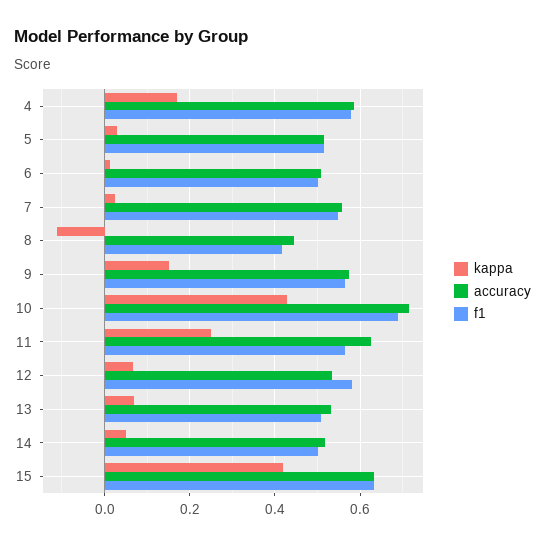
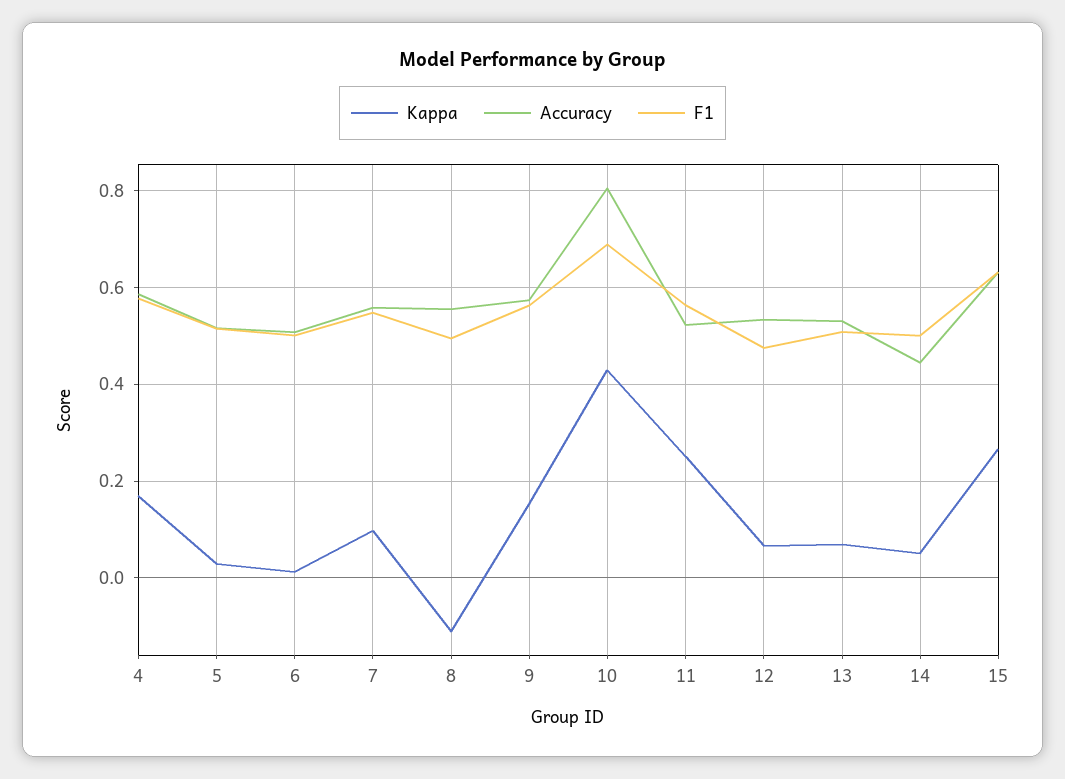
  {
    "kappa": {
      "4": 0.16,
      "5": 0.02,
      "6": 0.02,
-     "7": 0.02,
+     "7": 0.1,
      "8": -0.12,
      "9": 0.16,
      "10": 0.42,
      "11": 0.26,
      "12": 0.06,
      "13": 0.06,
      "14": 0.06,
-     "15": 0.42
+     "15": 0.26
    },
    "accuracy": {
      "4": 0.58,
      "5": 0.52,
      "6": 0.5,
      "7": 0.56,
-     "8": 0.44,
+     "8": 0.56,
      "9": 0.58,
-     "10": 0.72,
+     "10": 0.8,
-     "11": 0.62,
+     "11": 0.52,
      "12": 0.54,
      "13": 0.54,
-     "14": 0.52,
+     "14": 0.44,
      "15": 0.64
    },
    "f1": {
      "4": 0.58,
      "5": 0.52,
      "6": 0.5,
      "7": 0.54,
-     "8": 0.42,
+     "8": 0.5,
      "9": 0.56,
      "10": 0.68,
      "11": 0.56,
-     "12": 0.58,
+     "12": 0.48,
      "13": 0.5,
      "14": 0.5,
      "15": 0.64
    }
  }

